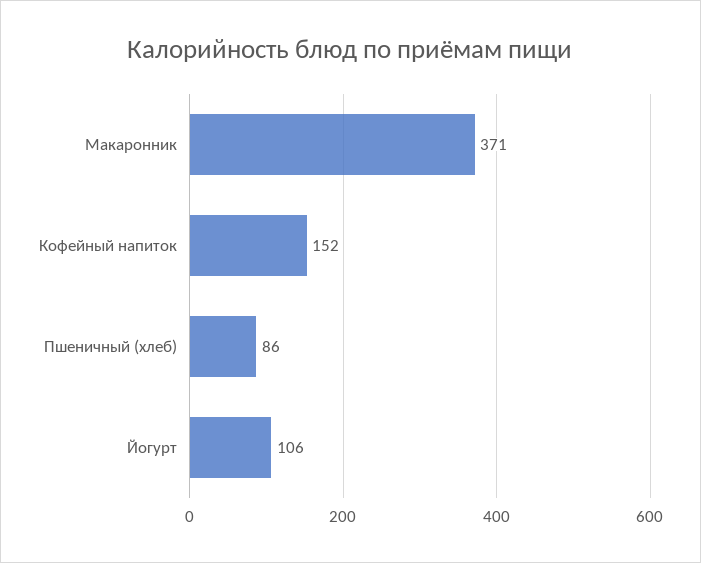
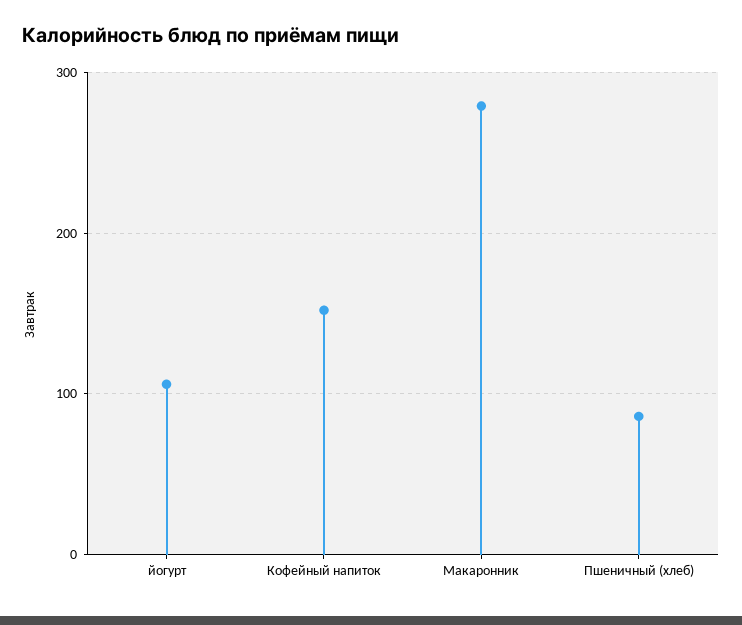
  {
-   "Макаронник": 371,
+   "Макаронник": 280,
    "Кофейный напиток": 152,
    "Пшеничный (хлеб)": 86,
    "Йогурт": 106
  }

